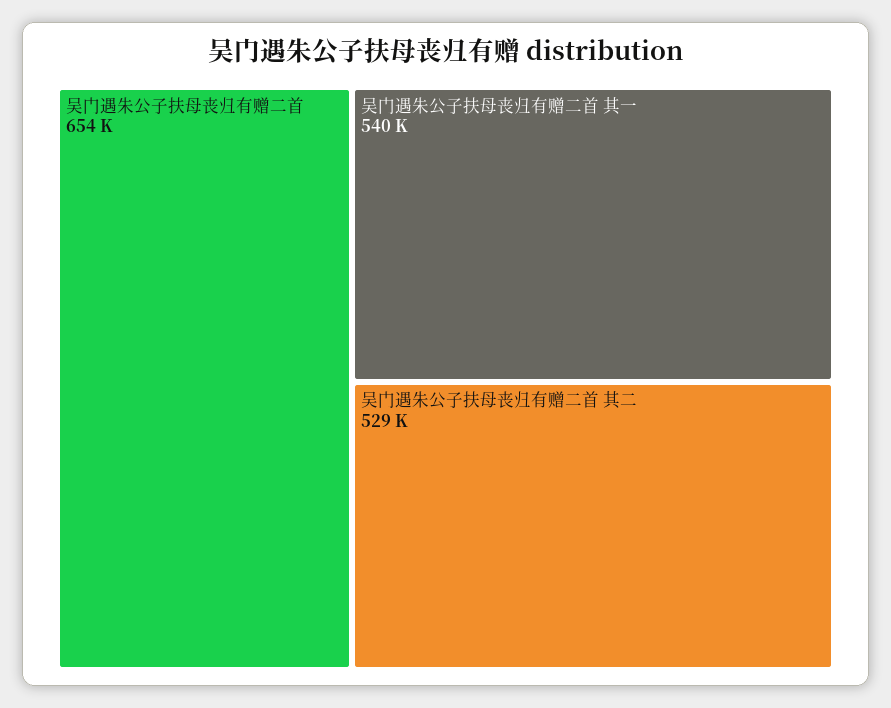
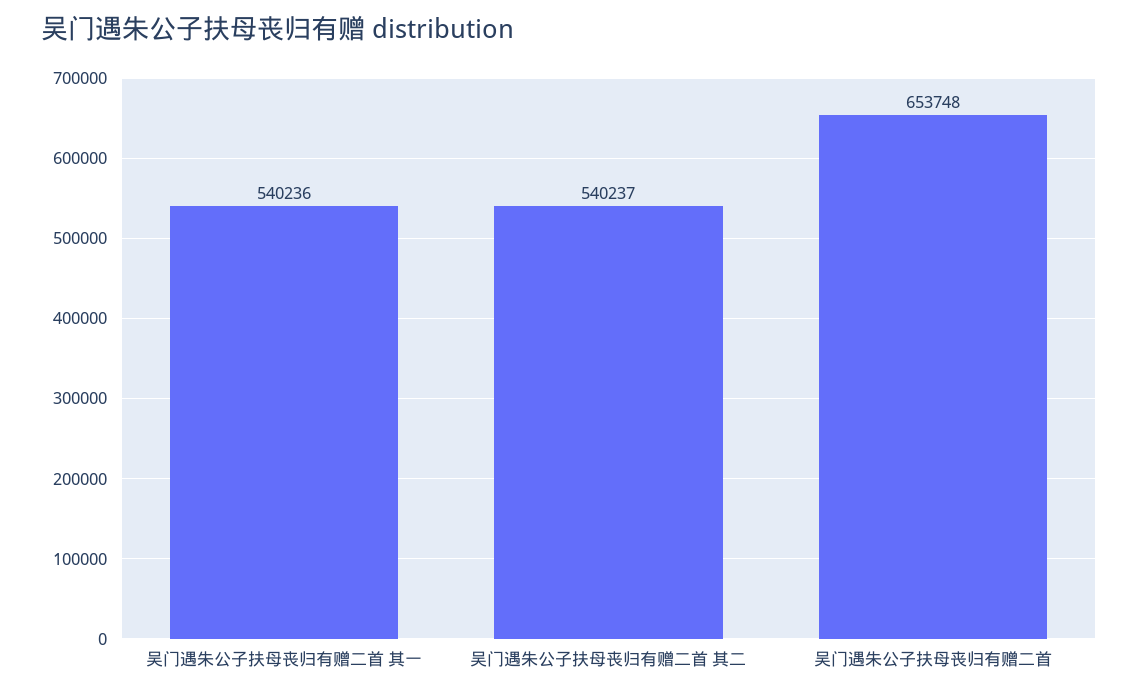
  {
    "吴门遇朱公子扶母丧归有赠二首": 653748,
    "吴门遇朱公子扶母丧归有赠二首 其一": 540236,
-   "吴门遇朱公子扶母丧归有赠二首 其二": 529000
+   "吴门遇朱公子扶母丧归有赠二首 其二": 540237
  }

